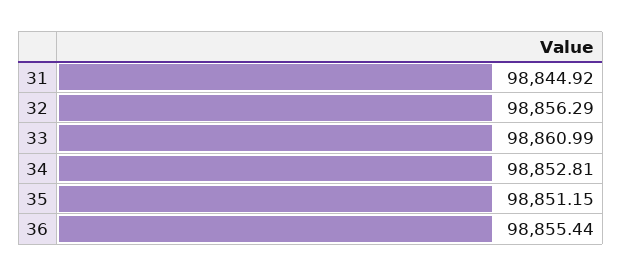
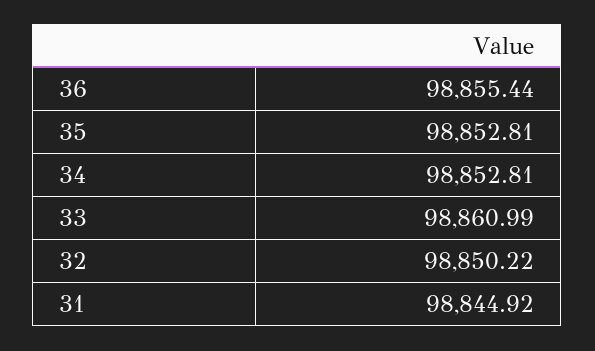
  {
    "31": 98844.92,
-   "32": 98856.29,
+   "32": 98850.22,
    "33": 98860.99,
    "34": 98852.81,
-   "35": 98851.15,
+   "35": 98852.81,
    "36": 98855.44
  }

